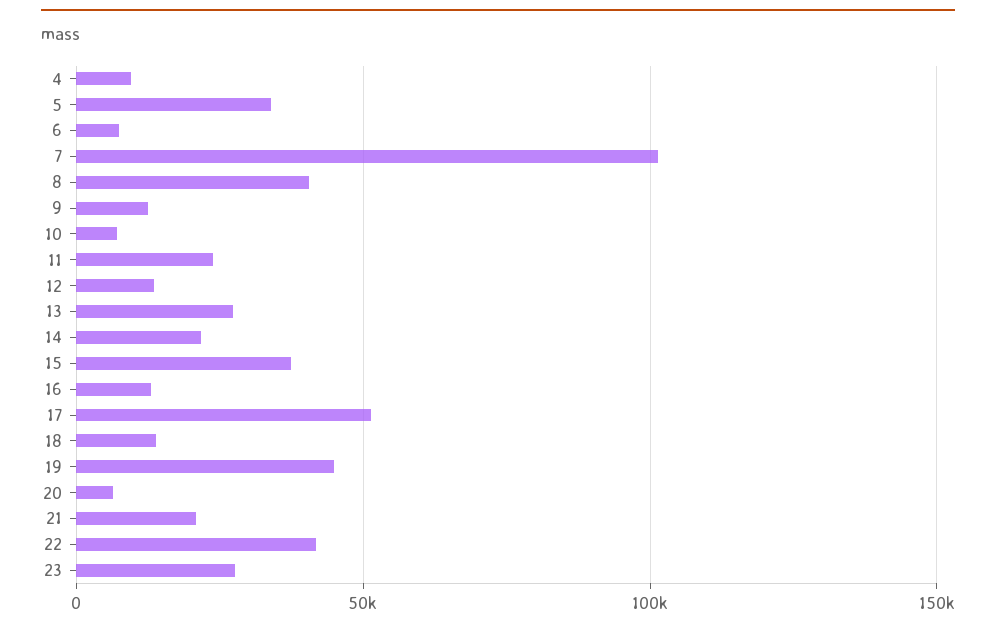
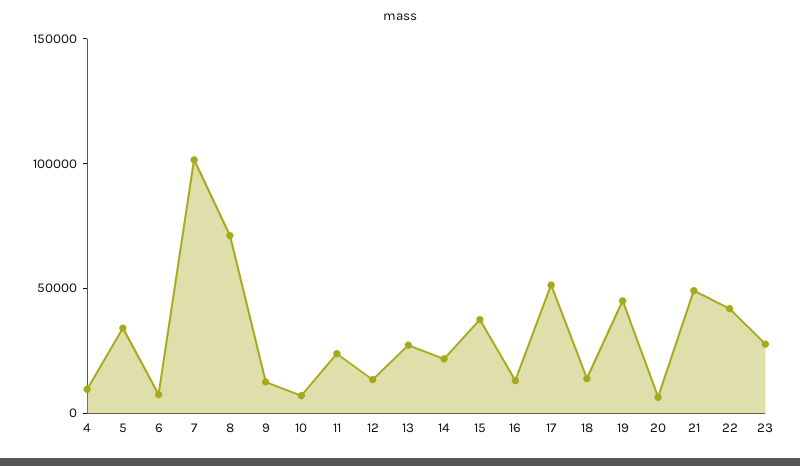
  {
    "4": 10000,
    "5": 35000,
    "6": 5000,
    "7": 100000,
-   "8": 40000,
+   "8": 70000,
    "9": 10000,
    "10": 5000,
    "11": 25000,
    "12": 15000,
    "13": 25000,
    "14": 20000,
    "15": 35000,
    "16": 15000,
    "17": 50000,
    "18": 15000,
    "19": 45000,
    "20": 5000,
-   "21": 20000,
+   "21": 50000,
    "22": 40000,
    "23": 30000
  }

